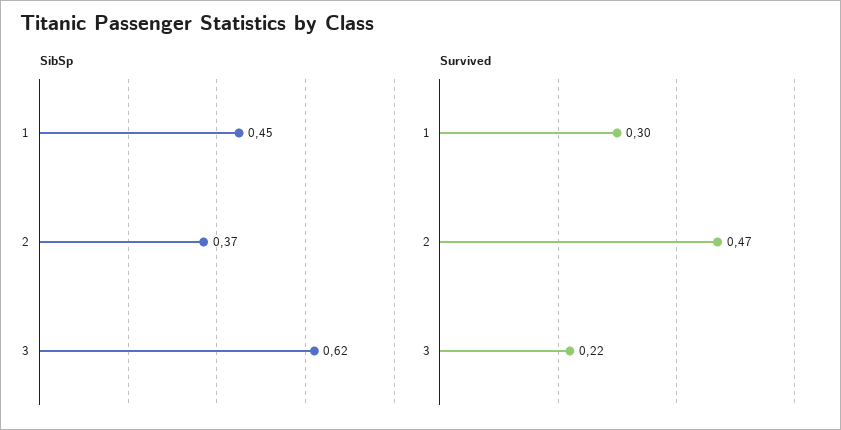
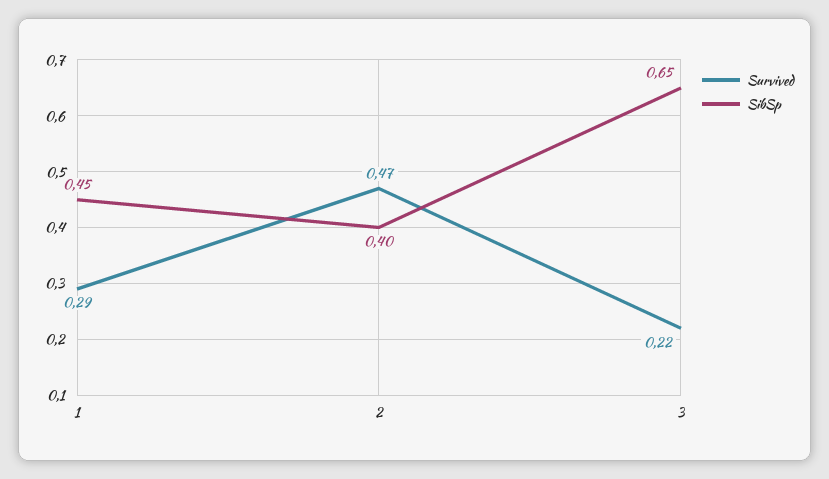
  {
    "SibSp": {
      "1": 0.45,
-     "2": 0.37,
+     "2": 0.4,
-     "3": 0.62
+     "3": 0.65
    },
    "Survived": {
-     "1": 0.3,
+     "1": 0.29,
      "2": 0.47,
      "3": 0.22
    }
  }

